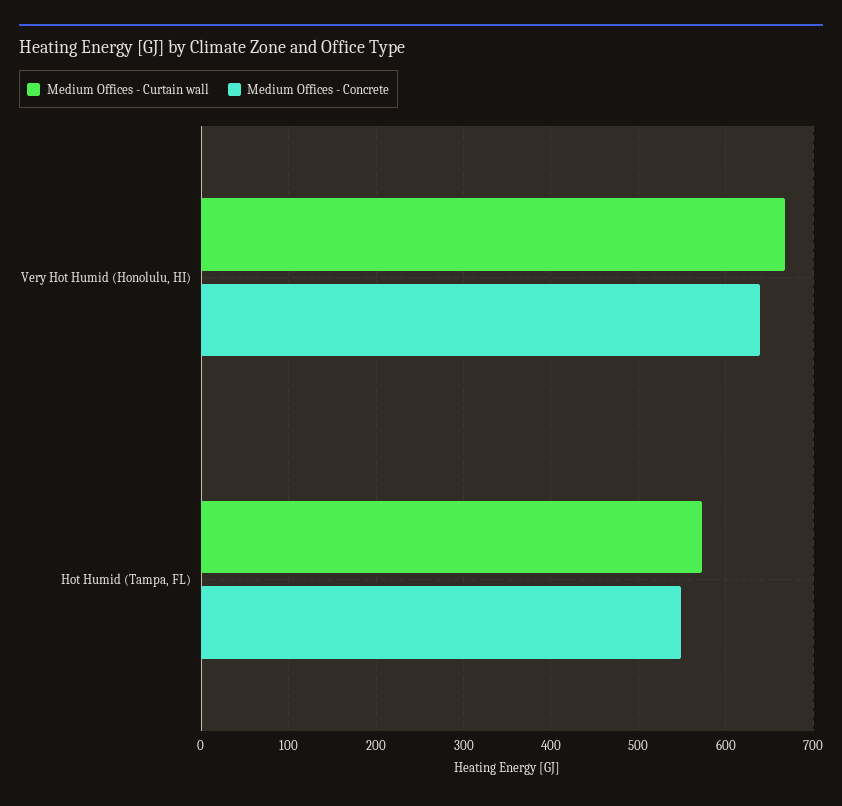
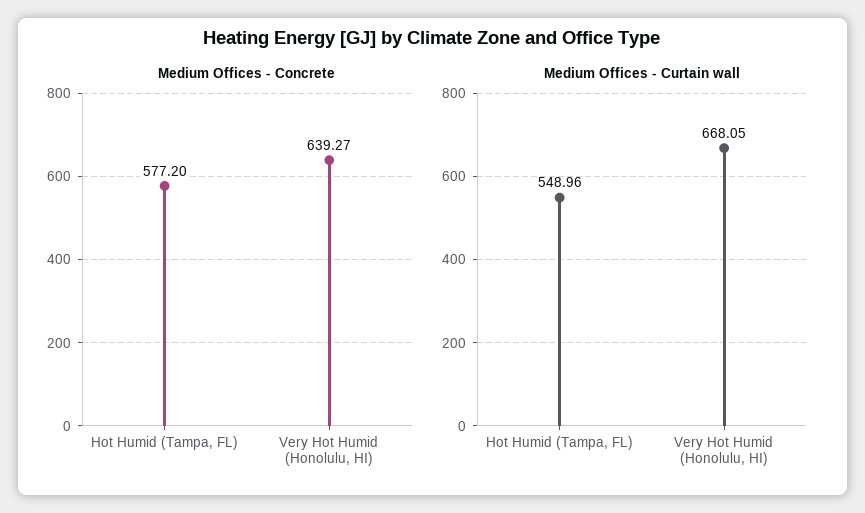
  {
    "Medium Offices - Curtain wall": {
      "Very Hot Humid (Honolulu, HI)": 668.05,
-     "Hot Humid (Tampa, FL)": 570
+     "Hot Humid (Tampa, FL)": 548.96
    },
    "Medium Offices - Concrete": {
      "Very Hot Humid (Honolulu, HI)": 639.27,
-     "Hot Humid (Tampa, FL)": 550
+     "Hot Humid (Tampa, FL)": 577.2
    }
  }

